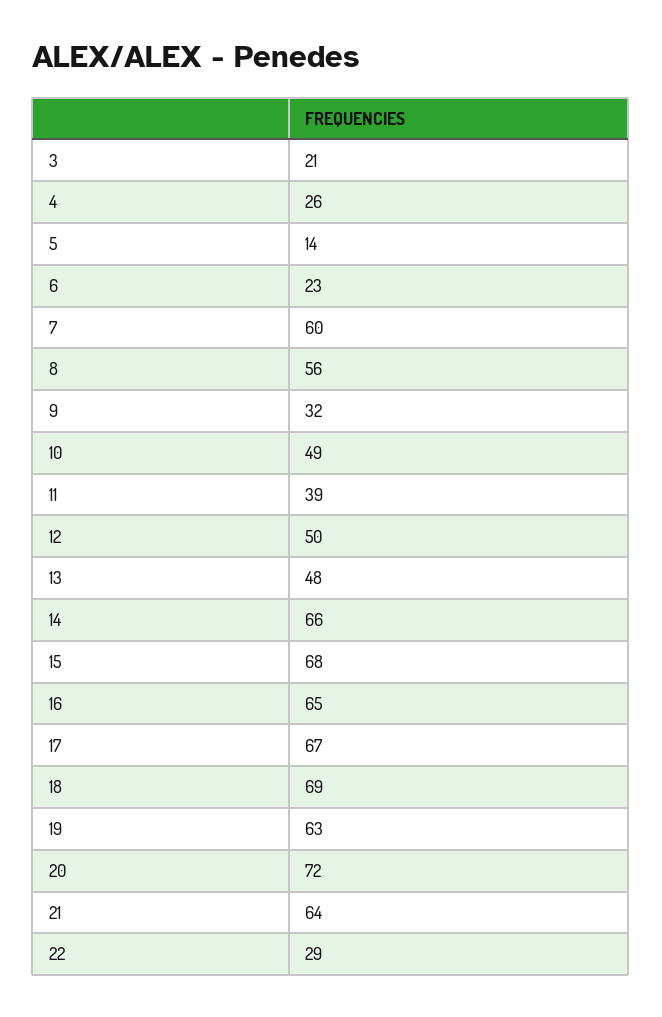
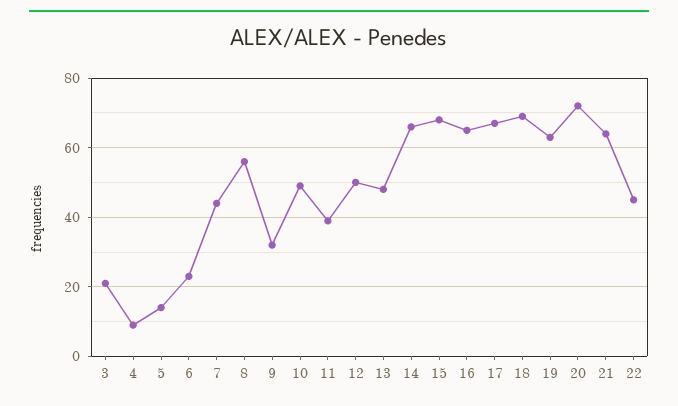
  {
    "3": 21,
-   "4": 26,
+   "4": 10,
    "5": 14,
    "6": 23,
-   "7": 60,
+   "7": 45,
    "8": 56,
    "9": 32,
    "10": 49,
    "11": 39,
    "12": 50,
    "13": 48,
    "14": 66,
    "15": 68,
    "16": 65,
    "17": 67,
    "18": 69,
    "19": 63,
    "20": 72,
    "21": 64,
-   "22": 29
+   "22": 45
  }

